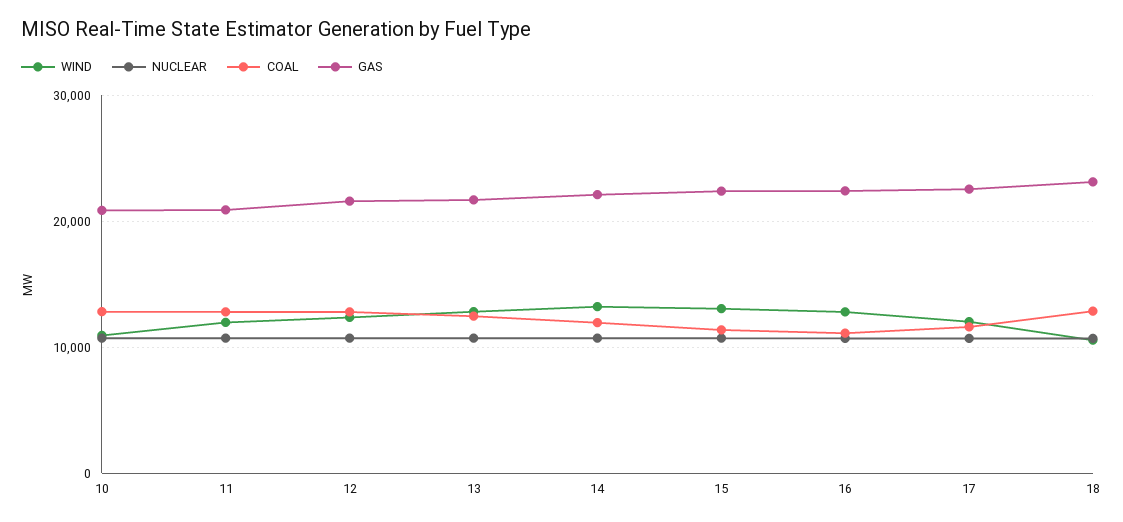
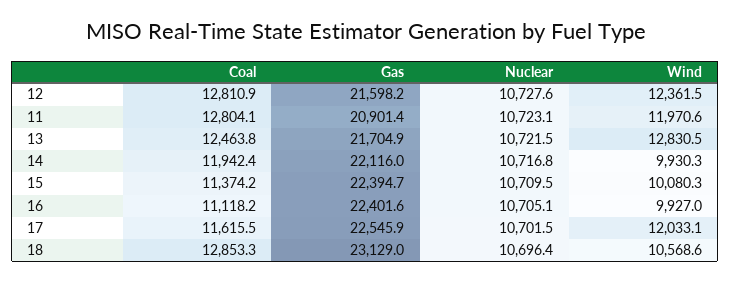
  {
    "WIND": {
-     "10": 11000,
      "11": 11970.6,
      "12": 12361.5,
      "13": 12830.5,
-     "14": 13000,
+     "14": 9930.3,
-     "15": 13000,
+     "15": 10080.3,
-     "16": 13000,
+     "16": 9927,
      "17": 12033.1,
      "18": 10568.6
    },
    "NUCLEAR": {
-     "10": 11000,
      "11": 10723.1,
      "12": 10727.6,
      "13": 10721.5,
      "14": 10716.8,
      "15": 10709.5,
      "16": 10705.1,
      "17": 10701.5,
      "18": 10696.4
    },
    "COAL": {
-     "10": 13000,
      "11": 12804.1,
      "12": 12810.9,
      "13": 12463.8,
      "14": 11942.4,
      "15": 11374.2,
      "16": 11118.2,
      "17": 11615.5,
      "18": 12853.3
    },
    "GAS": {
-     "10": 21000,
      "11": 20901.4,
      "12": 21598.2,
      "13": 21704.9,
      "14": 22116,
      "15": 22394.7,
      "16": 22401.6,
      "17": 22545.9,
      "18": 23129
    }
  }

